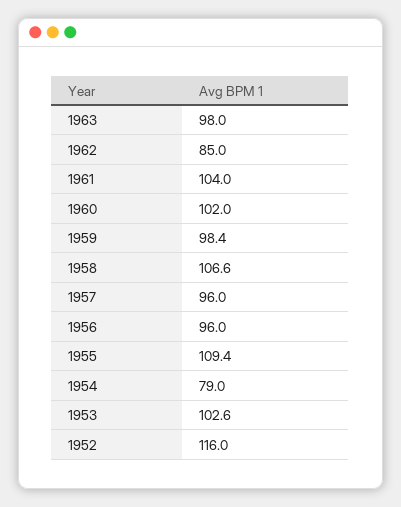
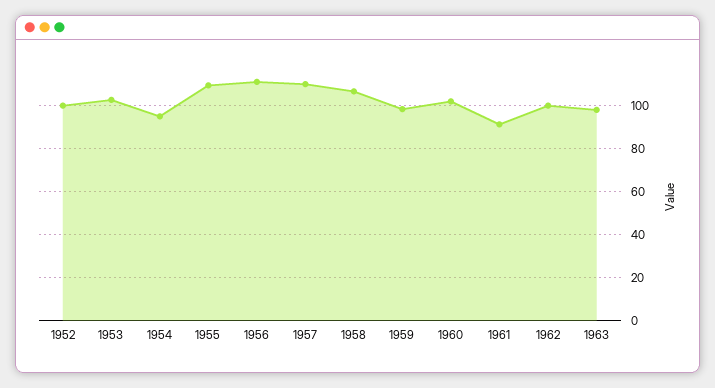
  {
    "1963": 98,
-   "1962": 85,
+   "1962": 100,
-   "1961": 104,
+   "1961": 90,
    "1960": 102,
    "1959": 98.4,
    "1958": 106.6,
-   "1957": 96,
+   "1957": 110,
-   "1956": 96,
+   "1956": 110,
    "1955": 109.4,
-   "1954": 79,
+   "1954": 95,
    "1953": 102.6,
-   "1952": 116
+   "1952": 100
  }

